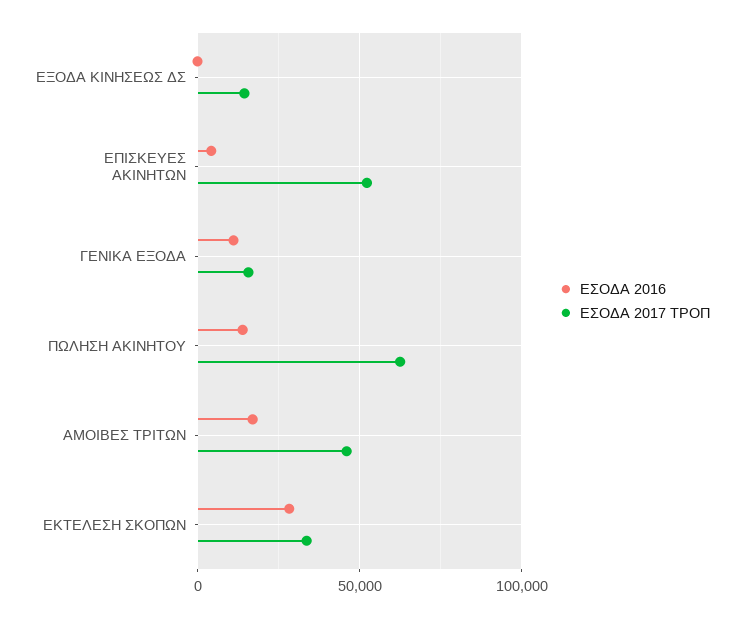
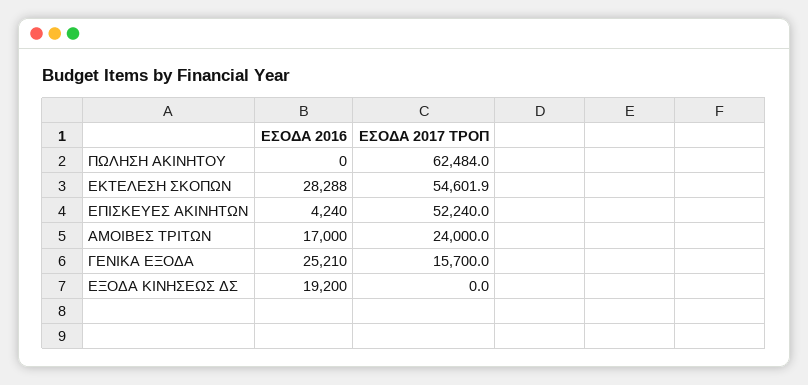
  {
    "ΕΣΟΔΑ 2016": {
-     "ΕΞΟΔΑ ΚΙΝΗΣΕΩΣ ΔΣ": 0,
+     "ΕΞΟΔΑ ΚΙΝΗΣΕΩΣ ΔΣ": 19200,
      "ΕΠΙΣΚΕΥΕΣ ΑΚΙΝΗΤΩΝ": 4240,
-     "ΓΕΝΙΚΑ ΕΞΟΔΑ": 10000,
+     "ΓΕΝΙΚΑ ΕΞΟΔΑ": 25210,
-     "ΠΩΛΗΣΗ ΑΚΙΝΗΤΟΥ": 15000,
+     "ΠΩΛΗΣΗ ΑΚΙΝΗΤΟΥ": 0,
      "ΑΜΟΙΒΕΣ ΤΡΙΤΩΝ": 17000,
      "ΕΚΤΕΛΕΣΗ ΣΚΟΠΩΝ": 28288
    },
    "ΕΣΟΔΑ 2017 ΤΡΟΠ": {
-     "ΕΞΟΔΑ ΚΙΝΗΣΕΩΣ ΔΣ": 15000,
+     "ΕΞΟΔΑ ΚΙΝΗΣΕΩΣ ΔΣ": 0,
      "ΕΠΙΣΚΕΥΕΣ ΑΚΙΝΗΤΩΝ": 52240,
      "ΓΕΝΙΚΑ ΕΞΟΔΑ": 15700,
      "ΠΩΛΗΣΗ ΑΚΙΝΗΤΟΥ": 62484,
-     "ΑΜΟΙΒΕΣ ΤΡΙΤΩΝ": 45000,
+     "ΑΜΟΙΒΕΣ ΤΡΙΤΩΝ": 24000,
-     "ΕΚΤΕΛΕΣΗ ΣΚΟΠΩΝ": 35000
+     "ΕΚΤΕΛΕΣΗ ΣΚΟΠΩΝ": 54601.9
    }
  }

